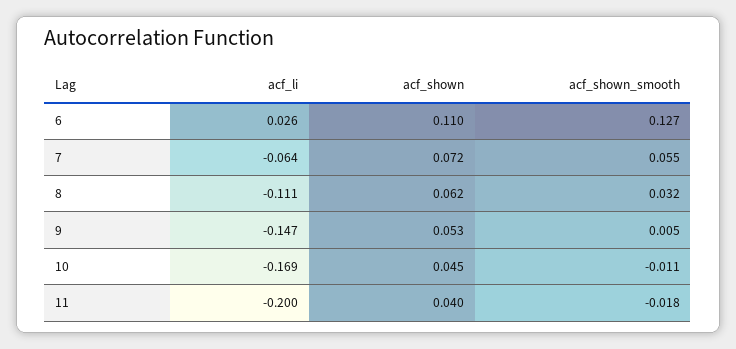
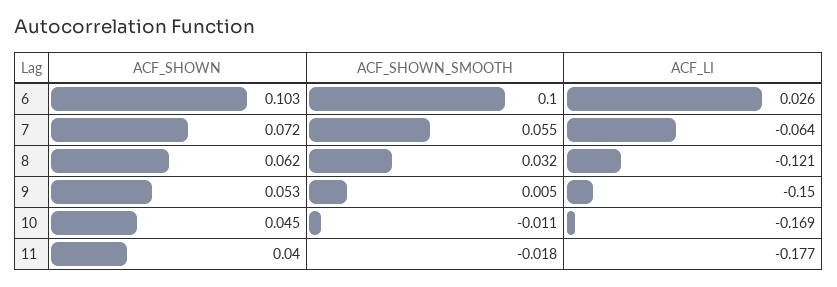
  {
    "acf_li": {
      "6": 0.026,
      "7": -0.064,
-     "8": -0.111,
+     "8": -0.121,
-     "9": -0.147,
+     "9": -0.15,
      "10": -0.169,
-     "11": -0.2
+     "11": -0.177
    },
    "acf_shown": {
-     "6": 0.11,
+     "6": 0.103,
      "7": 0.072,
      "8": 0.062,
      "9": 0.053,
      "10": 0.045,
      "11": 0.04
    },
    "acf_shown_smooth": {
-     "6": 0.127,
+     "6": 0.1,
      "7": 0.055,
      "8": 0.032,
      "9": 0.005,
      "10": -0.011,
      "11": -0.018
    }
  }

